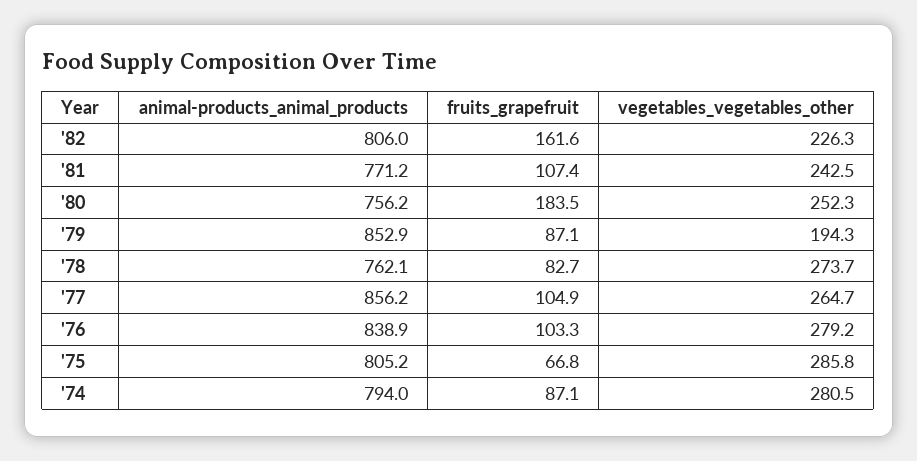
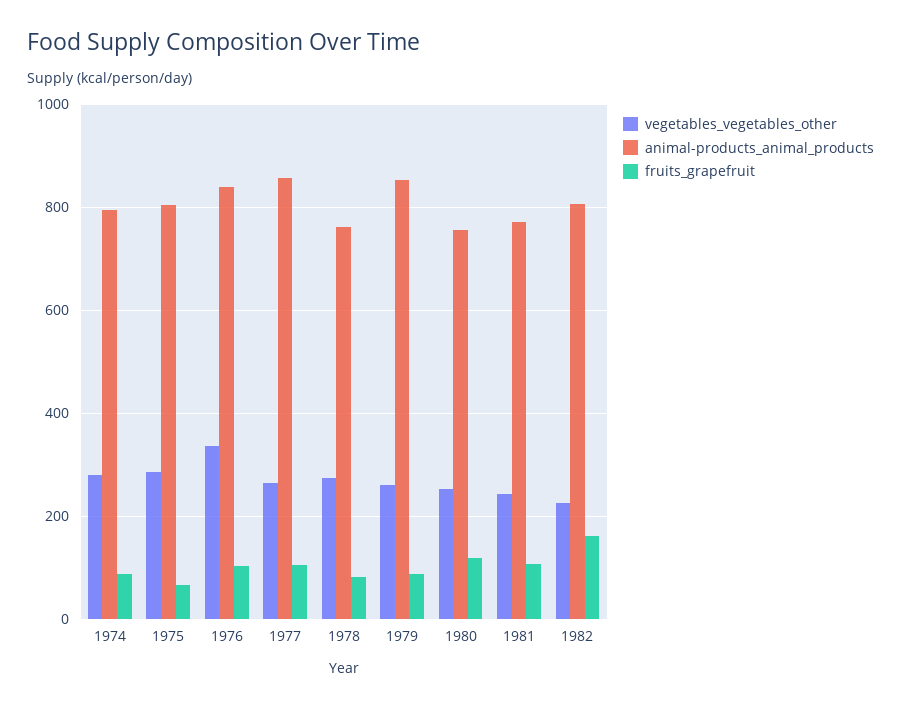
  {
    "animal-products_animal_products": {
      "'82": 806,
      "'81": 771.2,
      "'80": 756.2,
      "'79": 852.9,
      "'78": 762.1,
      "'77": 856.2,
      "'76": 838.9,
      "'75": 805.2,
      "'74": 794
    },
    "fruits_grapefruit": {
      "'82": 161.6,
      "'81": 107.4,
-     "'80": 183.5,
+     "'80": 120,
      "'79": 87.1,
      "'78": 82.7,
      "'77": 104.9,
      "'76": 103.3,
      "'75": 66.8,
      "'74": 87.1
    },
    "vegetables_vegetables_other": {
      "'82": 226.3,
      "'81": 242.5,
      "'80": 252.3,
-     "'79": 194.3,
+     "'79": 260,
      "'78": 273.7,
      "'77": 264.7,
-     "'76": 279.2,
+     "'76": 340,
      "'75": 285.8,
      "'74": 280.5
    }
  }

